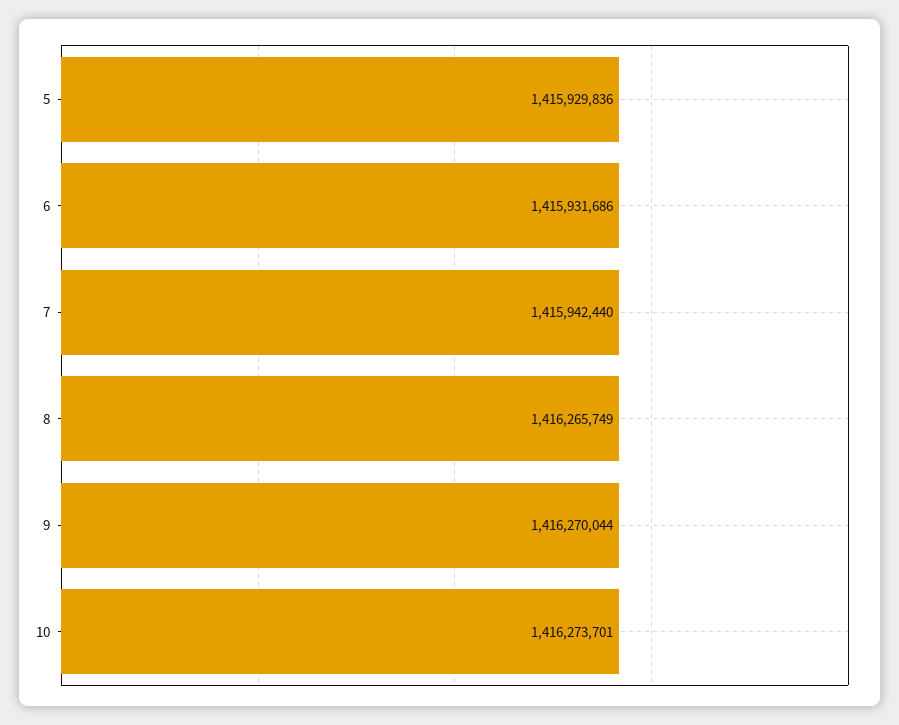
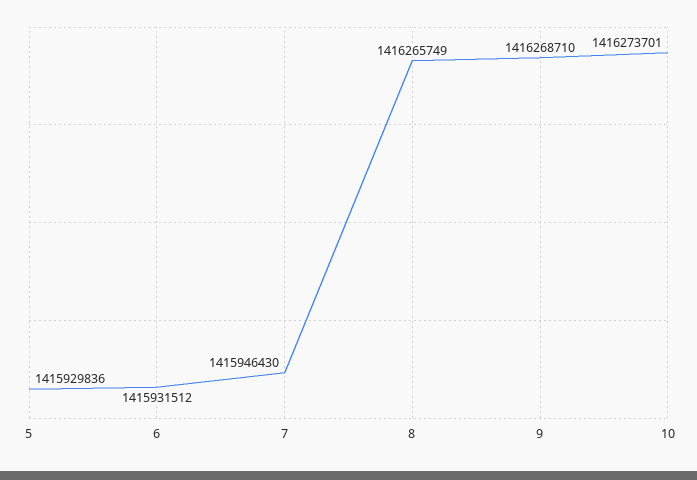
  {
    "5": 1415929836,
-   "6": 1415931686,
+   "6": 1415931512,
-   "7": 1415942440,
+   "7": 1415946430,
    "8": 1416265749,
-   "9": 1416270044,
+   "9": 1416268710,
    "10": 1416273701
  }

